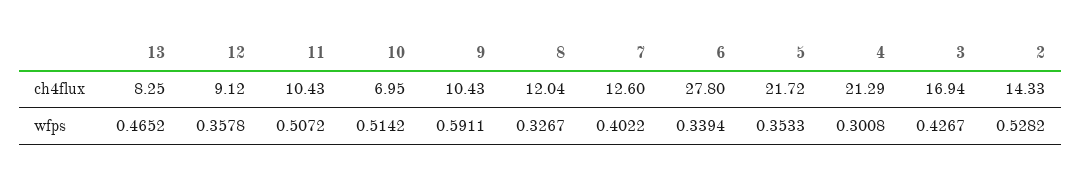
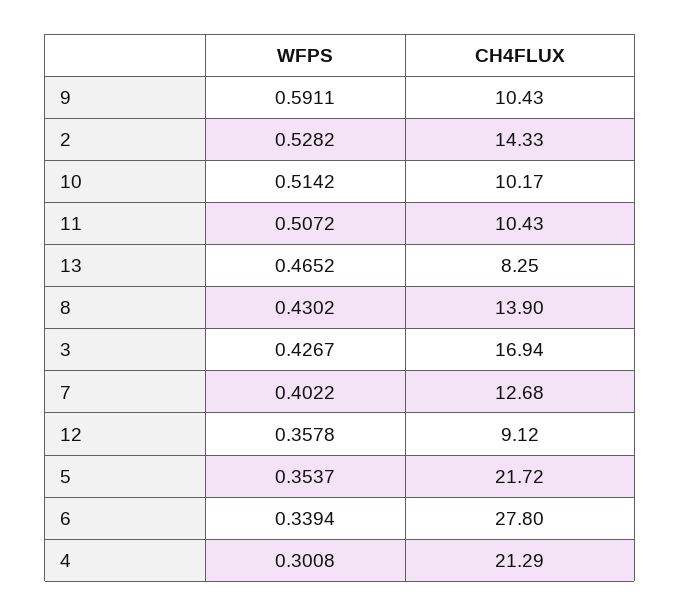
  {
    "13": {
      "ch4flux": 8.25,
      "wfps": 0.4652
    },
    "12": {
      "ch4flux": 9.12,
      "wfps": 0.3578
    },
    "11": {
      "ch4flux": 10.43,
      "wfps": 0.5072
    },
    "10": {
-     "ch4flux": 6.95,
+     "ch4flux": 10.17,
      "wfps": 0.5142
    },
    "9": {
      "ch4flux": 10.43,
      "wfps": 0.5911
    },
    "8": {
-     "ch4flux": 12.04,
+     "ch4flux": 13.9,
-     "wfps": 0.3267
+     "wfps": 0.4302
    },
    "7": {
-     "ch4flux": 12.6,
+     "ch4flux": 12.68,
      "wfps": 0.4022
    },
    "6": {
      "ch4flux": 27.8,
      "wfps": 0.3394
    },
    "5": {
      "ch4flux": 21.72,
-     "wfps": 0.3533
+     "wfps": 0.3537
    },
    "4": {
      "ch4flux": 21.29,
      "wfps": 0.3008
    },
    "3": {
      "ch4flux": 16.94,
      "wfps": 0.4267
    },
    "2": {
      "ch4flux": 14.33,
      "wfps": 0.5282
    }
  }

